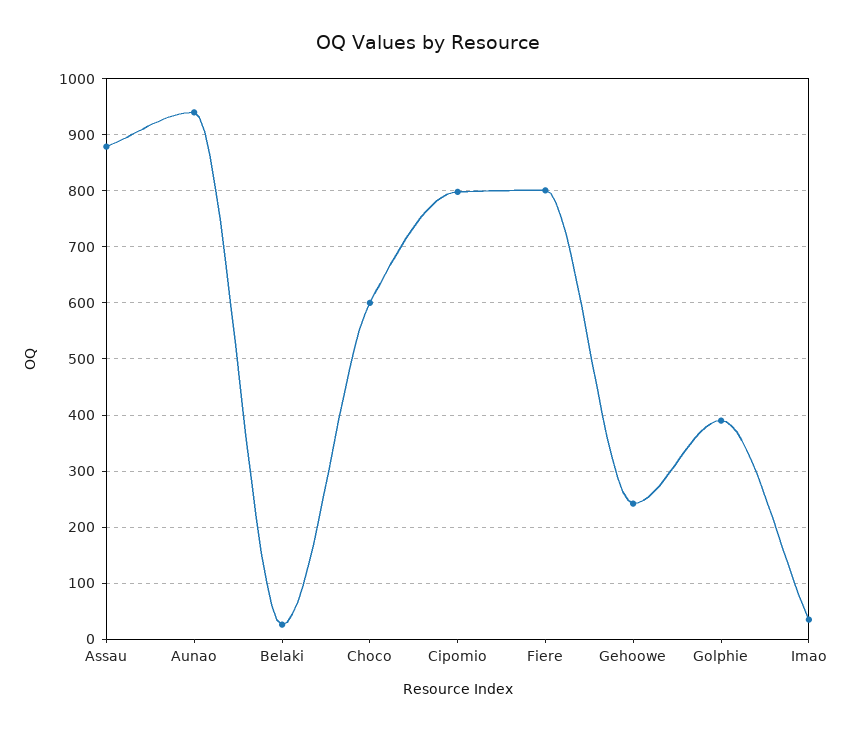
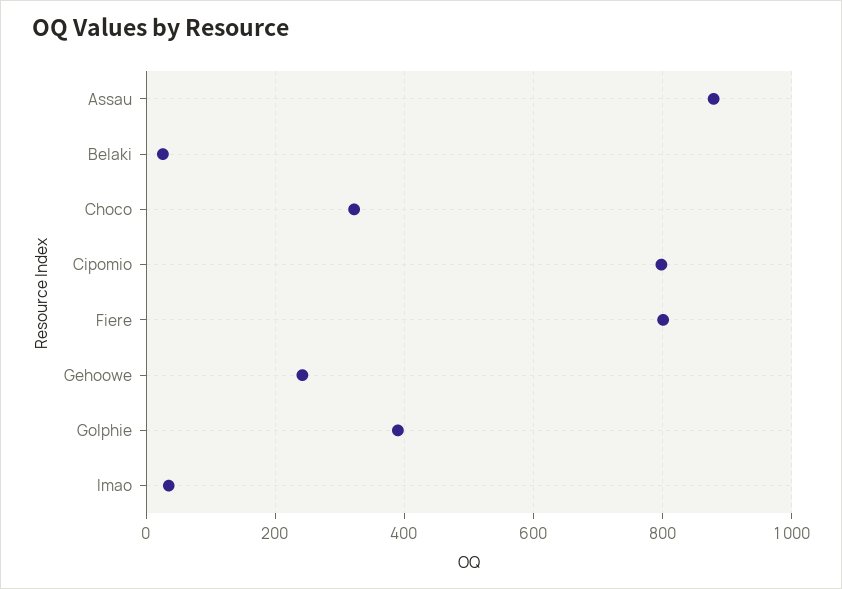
  {
    "Assau": 880,
-   "Aunao": 940,
    "Belaki": 20,
-   "Choco": 600,
+   "Choco": 320,
    "Cipomio": 800,
    "Fiere": 800,
    "Gehoowe": 240,
    "Golphie": 400,
    "Imao": 40
  }

